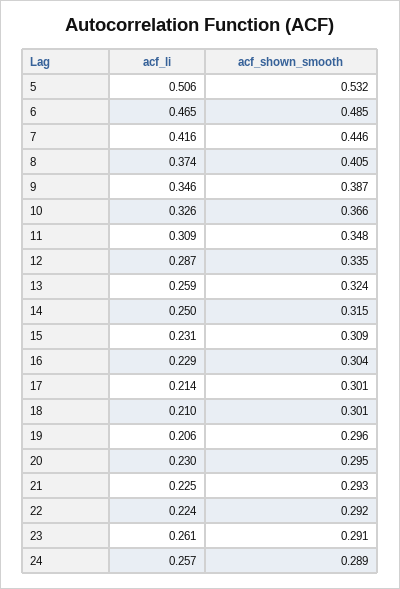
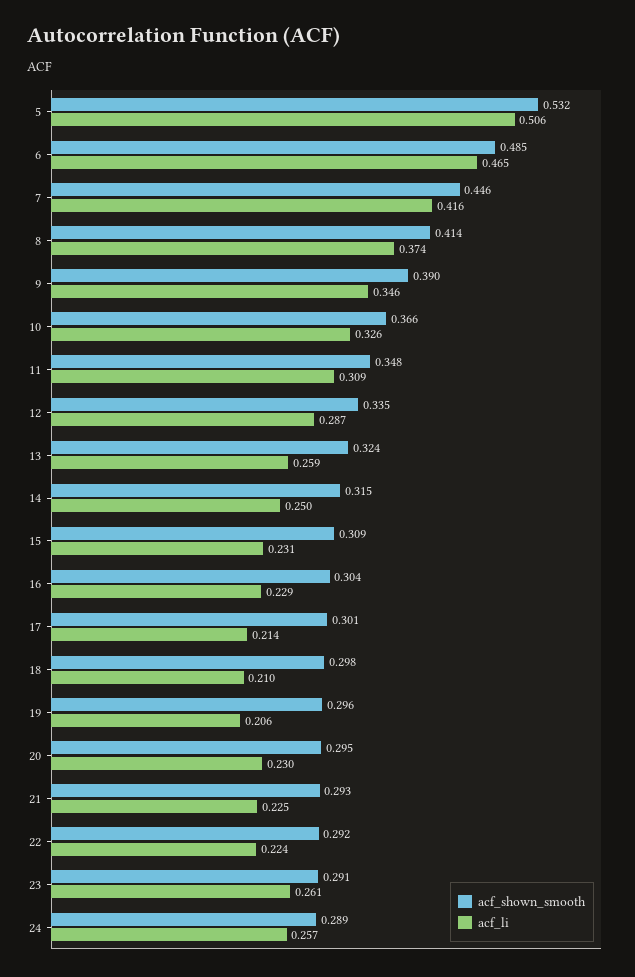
  {
    "acf_li": {
      "5": 0.506,
      "6": 0.465,
      "7": 0.416,
      "8": 0.374,
      "9": 0.346,
      "10": 0.326,
      "11": 0.309,
      "12": 0.287,
      "13": 0.259,
      "14": 0.25,
      "15": 0.231,
      "16": 0.229,
      "17": 0.214,
      "18": 0.21,
      "19": 0.206,
      "20": 0.23,
      "21": 0.225,
      "22": 0.224,
      "23": 0.261,
      "24": 0.257
    },
    "acf_shown_smooth": {
      "5": 0.532,
      "6": 0.485,
      "7": 0.446,
-     "8": 0.405,
+     "8": 0.414,
-     "9": 0.387,
+     "9": 0.39,
      "10": 0.366,
      "11": 0.348,
      "12": 0.335,
      "13": 0.324,
      "14": 0.315,
      "15": 0.309,
      "16": 0.304,
      "17": 0.301,
-     "18": 0.301,
+     "18": 0.298,
      "19": 0.296,
      "20": 0.295,
      "21": 0.293,
      "22": 0.292,
      "23": 0.291,
      "24": 0.289
    }
  }

